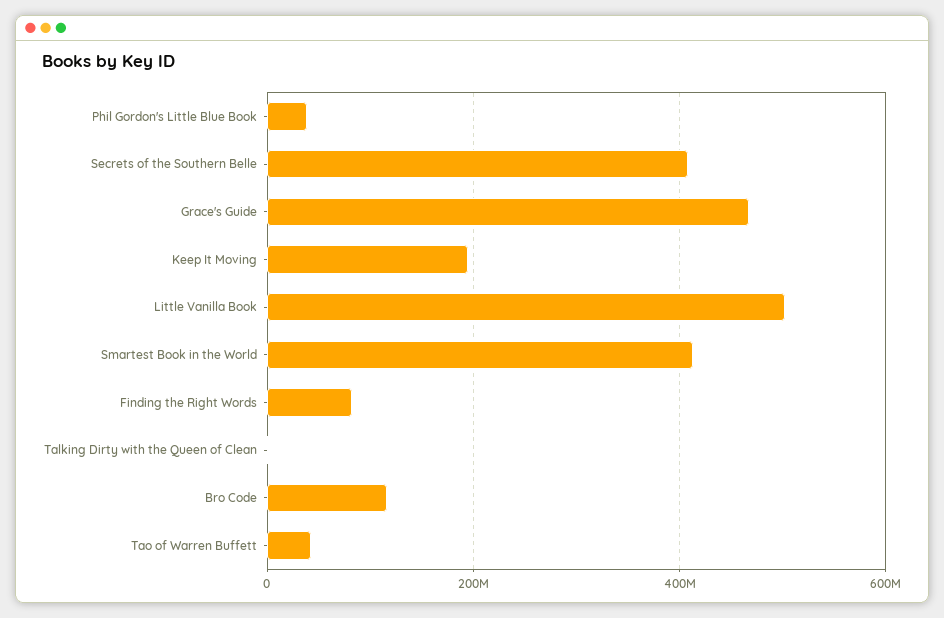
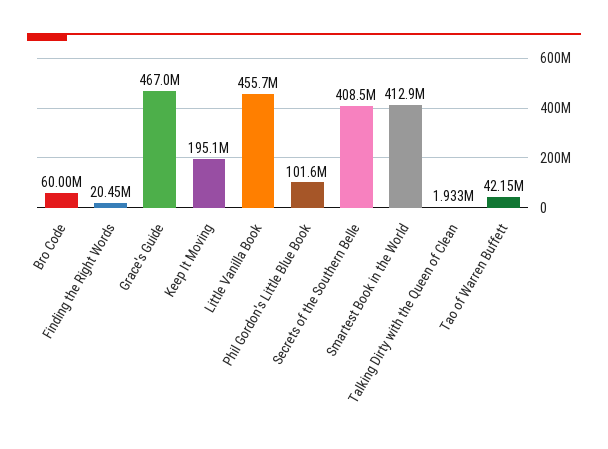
  {
-   "Phil Gordon's Little Blue Book": 40000000,
+   "Phil Gordon's Little Blue Book": 101600000,
    "Secrets of the Southern Belle": 408500000,
    "Grace's Guide": 467000000,
    "Keep It Moving": 195100000,
-   "Little Vanilla Book": 500000000,
+   "Little Vanilla Book": 455700000,
    "Smartest Book in the World": 412900000,
-   "Finding the Right Words": 80000000,
+   "Finding the Right Words": 20450000,
    "Talking Dirty with the Queen of Clean": 1933000,
-   "Bro Code": 120000000,
+   "Bro Code": 60000000,
    "Tao of Warren Buffett": 42150000
  }

